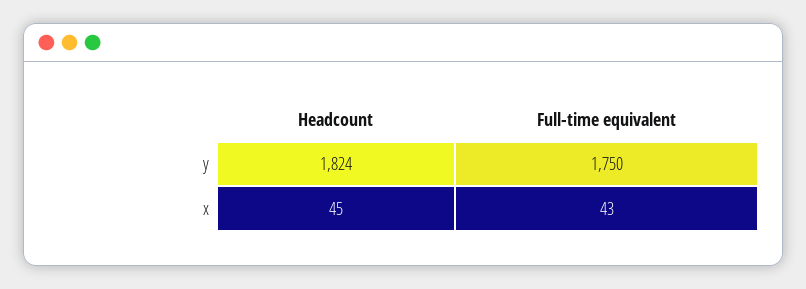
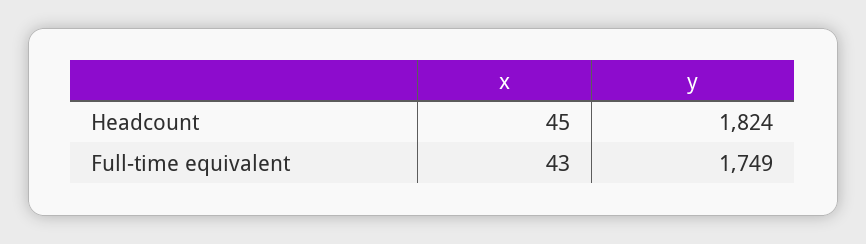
  {
    "Headcount": {
      "y": 1824,
      "x": 45
    },
    "Full-time equivalent": {
-     "y": 1750,
+     "y": 1749,
      "x": 43
    }
  }

